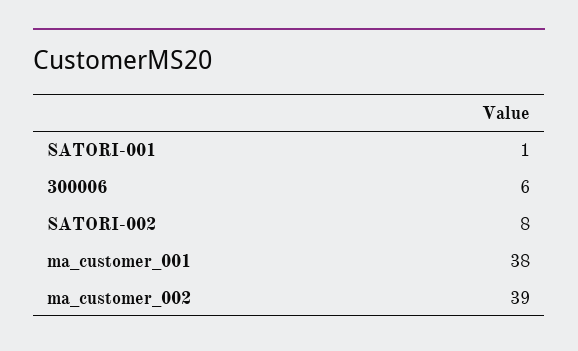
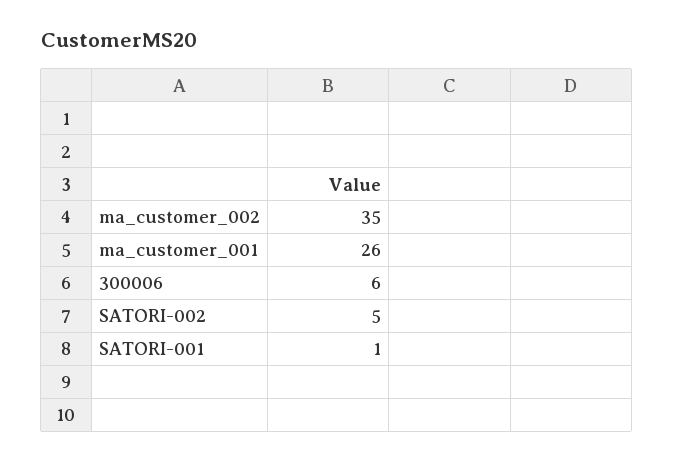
  {
    "SATORI-001": 1,
    "300006": 6,
-   "SATORI-002": 8,
+   "SATORI-002": 5,
-   "ma_customer_001": 38,
+   "ma_customer_001": 26,
-   "ma_customer_002": 39
+   "ma_customer_002": 35
  }

